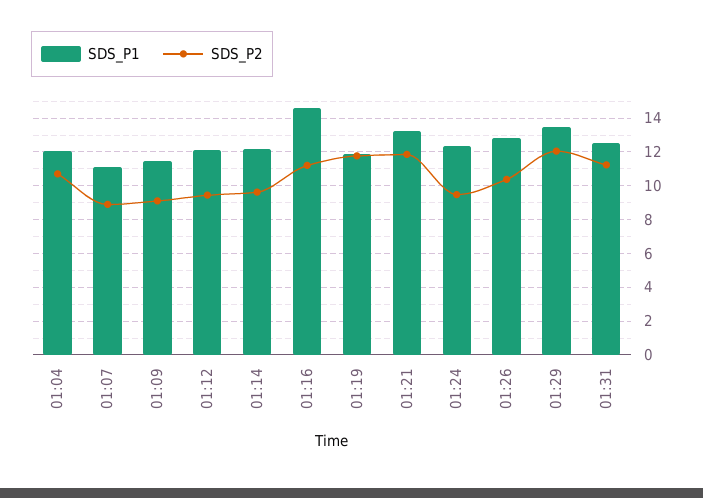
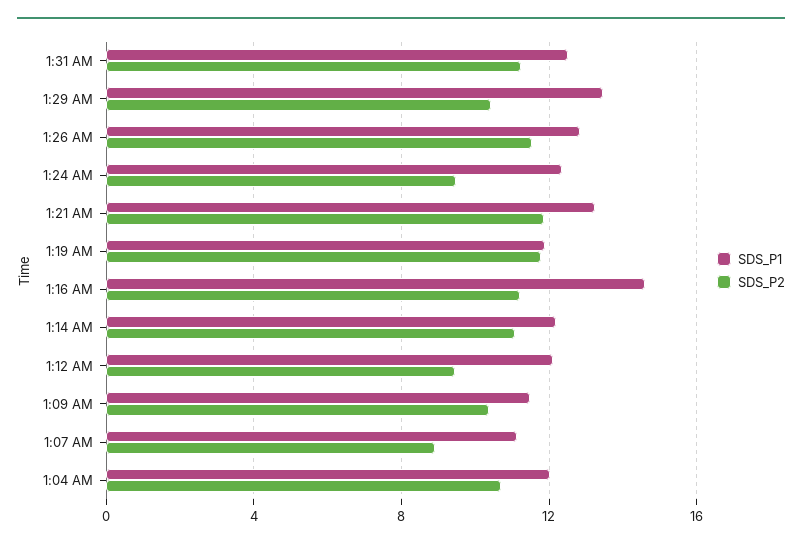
  {
    "SDS_P1": {
      "01:04": 12,
      "01:07": 11,
      "01:09": 11.5,
      "01:12": 12,
      "01:14": 12,
      "01:16": 14.5,
      "01:19": 12,
      "01:21": 13.5,
      "01:24": 12.5,
      "01:26": 13,
      "01:29": 13.5,
      "01:31": 12.5
    },
    "SDS_P2": {
      "01:04": 10.5,
      "01:07": 9,
-     "01:09": 9,
+     "01:09": 10.5,
      "01:12": 9.5,
-     "01:14": 9.5,
+     "01:14": 11,
      "01:16": 11,
      "01:19": 12,
      "01:21": 12,
      "01:24": 9.5,
-     "01:26": 10.5,
+     "01:26": 11.5,
-     "01:29": 12,
+     "01:29": 10.5,
      "01:31": 11
    }
  }

